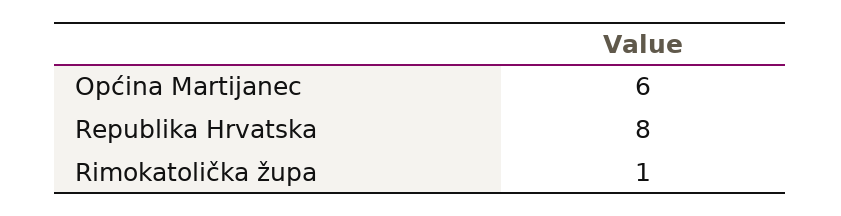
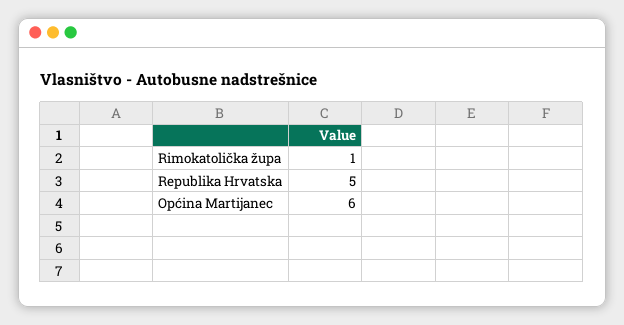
  {
    "Općina Martijanec": 6,
-   "Republika Hrvatska": 8,
+   "Republika Hrvatska": 5,
    "Rimokatolička župa": 1
  }

